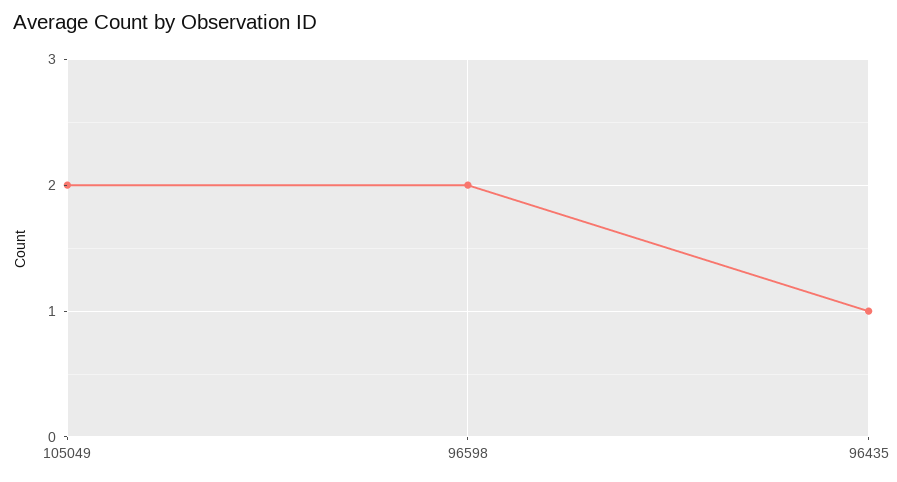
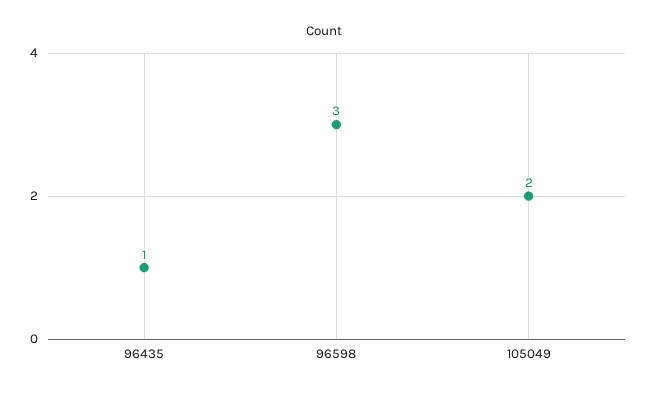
  {
    "105049": 2,
-   "96598": 2,
+   "96598": 3,
    "96435": 1
  }

